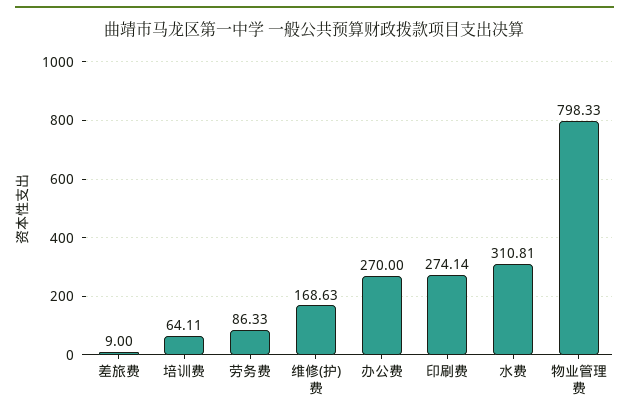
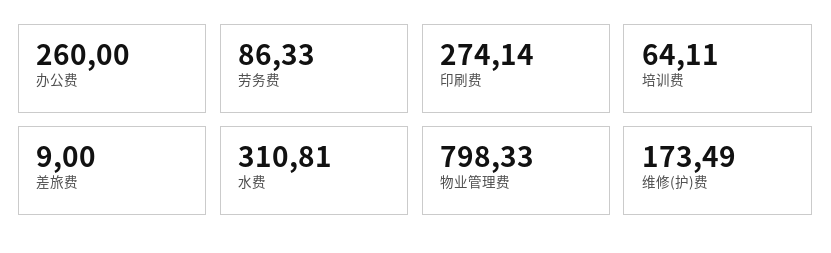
  {
    "差旅费": 9,
    "培训费": 64.11,
    "劳务费": 86.33,
-   "维修(护)费": 168.63,
+   "维修(护)费": 173.49,
-   "办公费": 270,
+   "办公费": 260,
    "印刷费": 274.14,
    "水费": 310.81,
    "物业管理费": 798.33
  }

